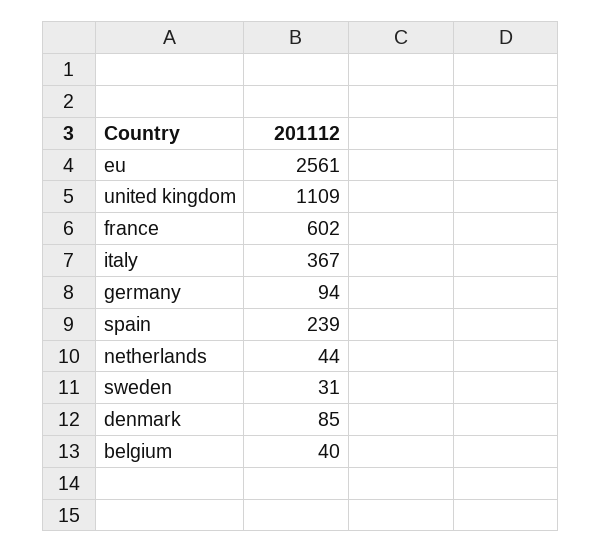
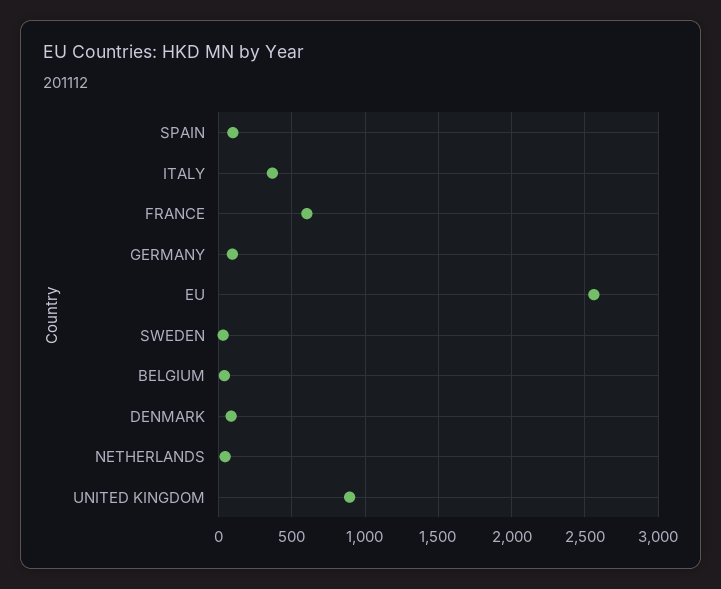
  {
    "eu": 2561,
-   "united kingdom": 1109,
+   "united kingdom": 900,
    "france": 602,
    "italy": 367,
    "germany": 94,
-   "spain": 239,
+   "spain": 100,
    "netherlands": 44,
    "sweden": 31,
    "denmark": 85,
    "belgium": 40
  }

